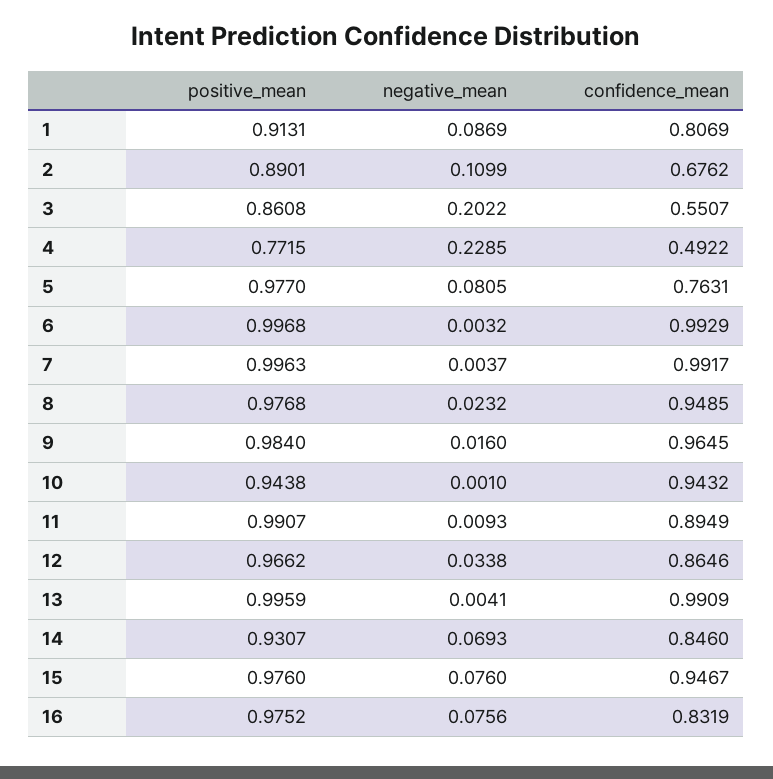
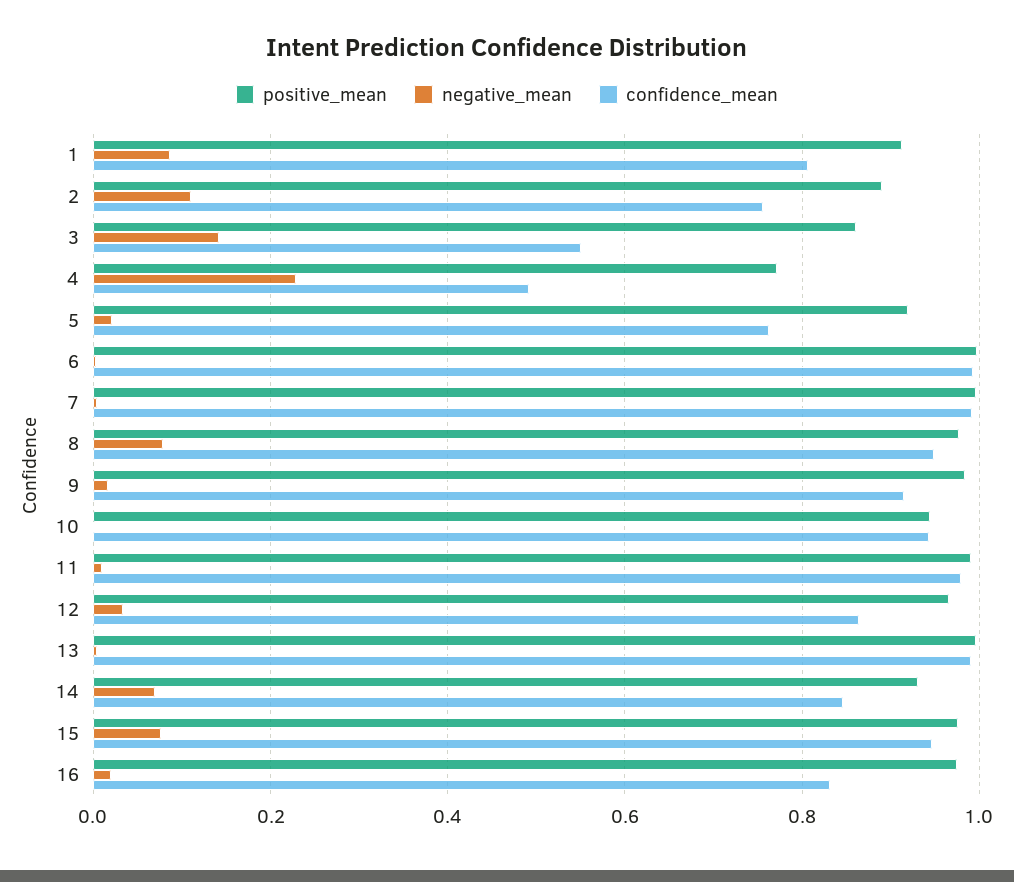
  {
    "positive_mean": {
      "1": 0.9131,
      "2": 0.8901,
      "3": 0.8608,
      "4": 0.7715,
-     "5": 0.977,
+     "5": 0.92,
      "6": 0.9968,
      "7": 0.9963,
      "8": 0.9768,
      "9": 0.984,
      "10": 0.9438,
      "11": 0.9907,
      "12": 0.9662,
      "13": 0.9959,
      "14": 0.9307,
      "15": 0.976,
      "16": 0.9752
    },
    "negative_mean": {
      "1": 0.0869,
      "2": 0.1099,
-     "3": 0.2022,
+     "3": 0.14,
      "4": 0.2285,
-     "5": 0.0805,
+     "5": 0.02,
      "6": 0.0032,
      "7": 0.0037,
-     "8": 0.0232,
+     "8": 0.08,
      "9": 0.016,
      "10": 0.001,
      "11": 0.0093,
      "12": 0.0338,
      "13": 0.0041,
      "14": 0.0693,
      "15": 0.076,
-     "16": 0.0756
+     "16": 0.02
    },
    "confidence_mean": {
      "1": 0.8069,
-     "2": 0.6762,
+     "2": 0.76,
      "3": 0.5507,
      "4": 0.4922,
      "5": 0.7631,
      "6": 0.9929,
      "7": 0.9917,
      "8": 0.9485,
-     "9": 0.9645,
+     "9": 0.92,
      "10": 0.9432,
-     "11": 0.8949,
+     "11": 0.98,
      "12": 0.8646,
      "13": 0.9909,
      "14": 0.846,
      "15": 0.9467,
      "16": 0.8319
    }
  }

